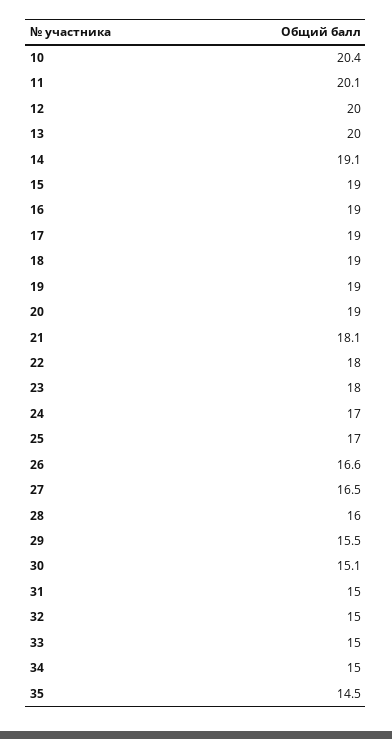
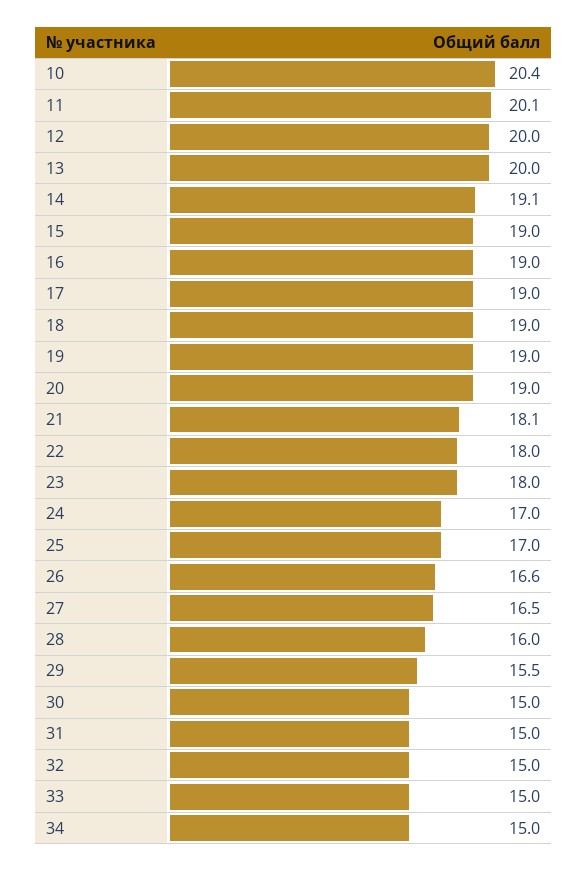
  {
    "10": 20.4,
    "11": 20.1,
    "12": 20,
    "13": 20,
    "14": 19.1,
    "15": 19,
    "16": 19,
    "17": 19,
    "18": 19,
    "19": 19,
    "20": 19,
    "21": 18.1,
    "22": 18,
    "23": 18,
    "24": 17,
    "25": 17,
    "26": 16.6,
    "27": 16.5,
    "28": 16,
    "29": 15.5,
-   "30": 15.1,
+   "30": 15,
    "31": 15,
    "32": 15,
    "33": 15,
-   "34": 15,
+   "34": 15
-   "35": 14.5
  }

